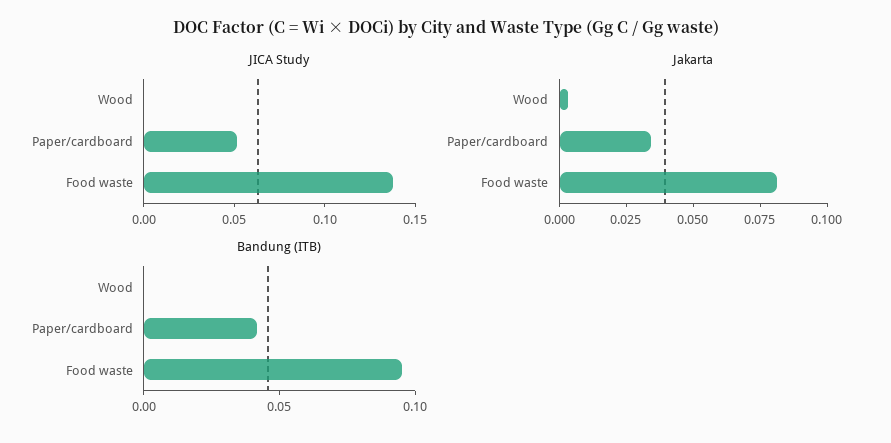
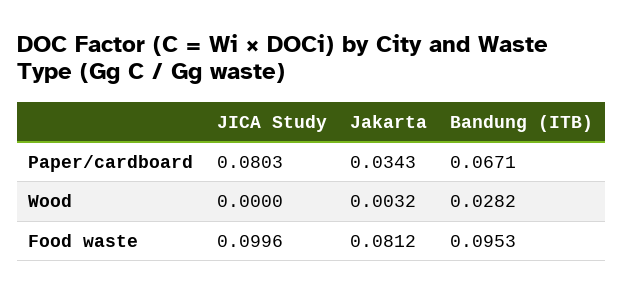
  {
    "JICA Study": {
      "Wood": 0,
-     "Paper/cardboard": 0.05,
+     "Paper/cardboard": 0.0803,
-     "Food waste": 0.14
+     "Food waste": 0.0996
    },
    "Jakarta": {
      "Wood": 0.0032,
      "Paper/cardboard": 0.0343,
      "Food waste": 0.0812
    },
    "Bandung (ITB)": {
-     "Wood": 0,
+     "Wood": 0.0282,
-     "Paper/cardboard": 0.04,
+     "Paper/cardboard": 0.0671,
      "Food waste": 0.0953
    }
  }

